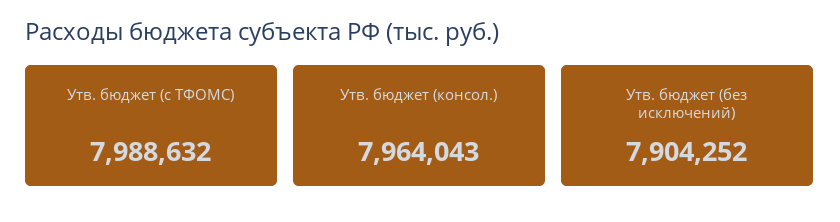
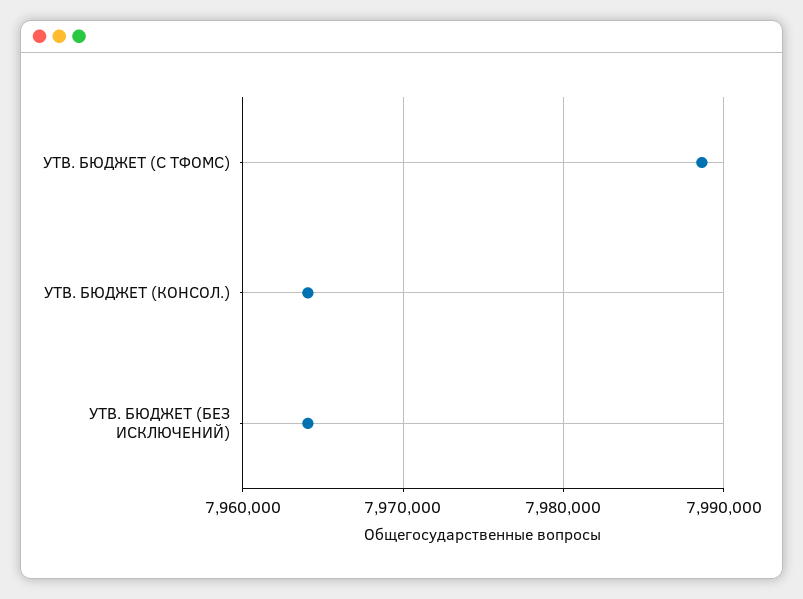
  {
    "Утв. бюджет (с ТФОМС)": 7988632,
    "Утв. бюджет (консол.)": 7964043,
-   "Утв. бюджет (без исключений)": 7904252
+   "Утв. бюджет (без исключений)": 7964000
  }

